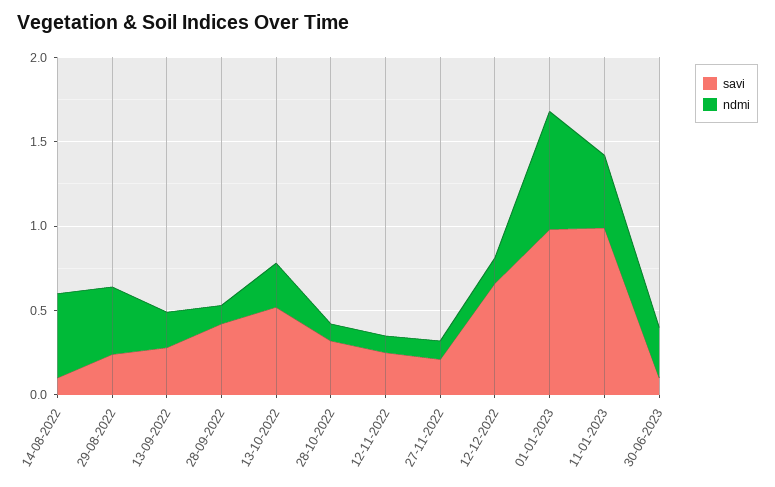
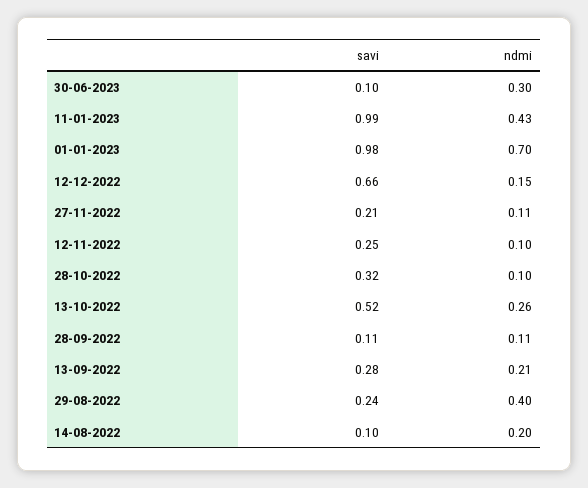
  {
    "savi": {
      "14-08-2022": 0.1,
      "29-08-2022": 0.24,
      "13-09-2022": 0.28,
-     "28-09-2022": 0.4,
+     "28-09-2022": 0.11,
      "13-10-2022": 0.52,
      "28-10-2022": 0.32,
      "12-11-2022": 0.25,
      "27-11-2022": 0.21,
      "12-12-2022": 0.66,
      "01-01-2023": 0.98,
      "11-01-2023": 0.99,
      "30-06-2023": 0.1
    },
    "ndmi": {
-     "14-08-2022": 0.5,
+     "14-08-2022": 0.2,
      "29-08-2022": 0.4,
      "13-09-2022": 0.21,
      "28-09-2022": 0.11,
      "13-10-2022": 0.26,
      "28-10-2022": 0.1,
      "12-11-2022": 0.1,
      "27-11-2022": 0.11,
      "12-12-2022": 0.15,
      "01-01-2023": 0.7,
      "11-01-2023": 0.43,
      "30-06-2023": 0.3
    }
  }

